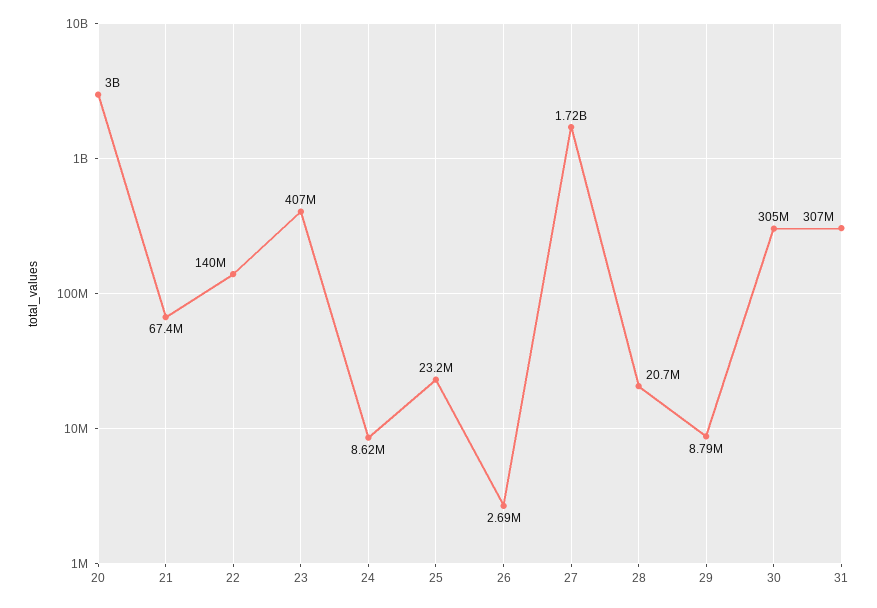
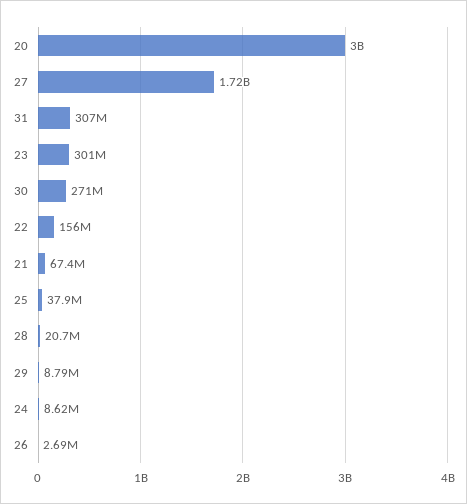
  {
    "20": 3000000000,
    "21": 67400000,
-   "22": 140000000,
+   "22": 156000000,
-   "23": 407000000,
+   "23": 301000000,
    "24": 8620000,
-   "25": 23200000,
+   "25": 37900000,
    "26": 2690000,
    "27": 1720000000,
    "28": 20700000,
    "29": 8790000,
-   "30": 305000000,
+   "30": 271000000,
    "31": 307000000
  }

